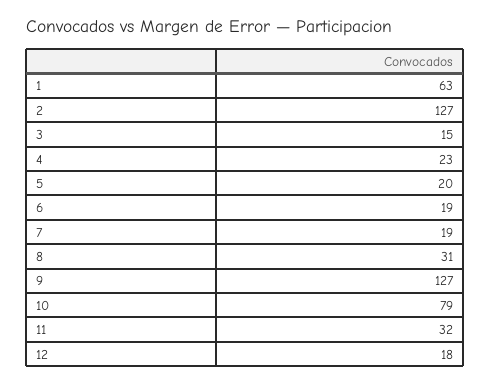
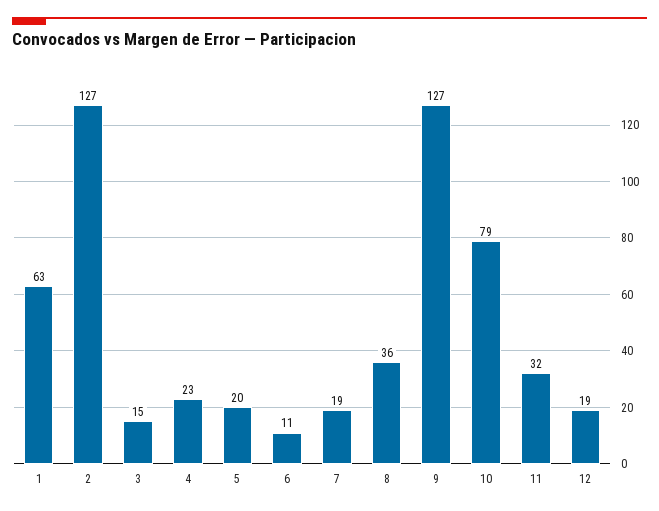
  {
    "1": 63,
    "2": 127,
    "3": 15,
    "4": 23,
    "5": 20,
-   "6": 19,
+   "6": 11,
    "7": 19,
-   "8": 31,
+   "8": 36,
    "9": 127,
    "10": 79,
    "11": 32,
-   "12": 18
+   "12": 19
  }

